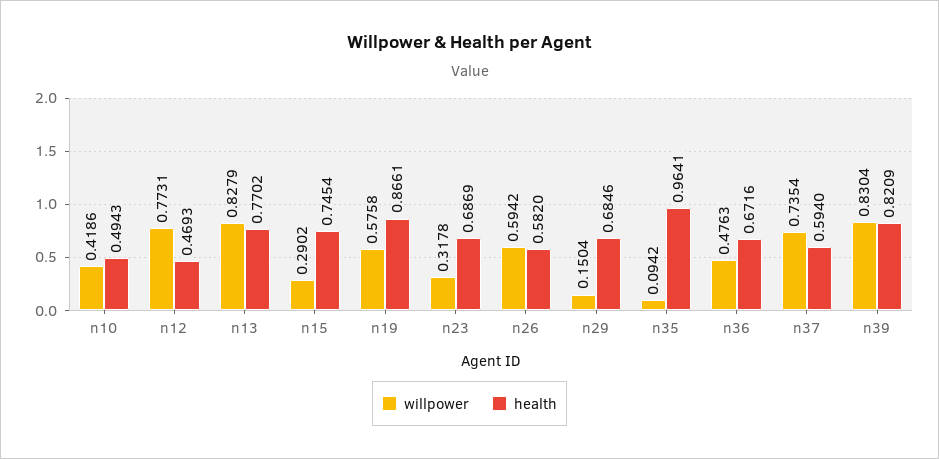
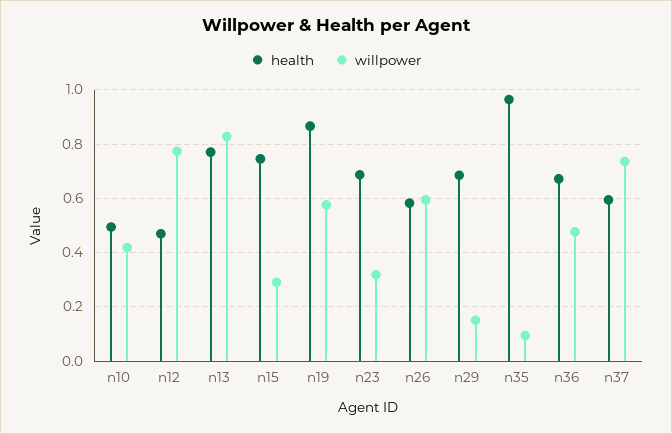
  {
    "willpower": {
      "n10": 0.4186,
      "n12": 0.7731,
      "n13": 0.8279,
      "n15": 0.2902,
      "n19": 0.5758,
      "n23": 0.3178,
      "n26": 0.5942,
      "n29": 0.1504,
      "n35": 0.0942,
      "n36": 0.4763,
-     "n37": 0.7354,
+     "n37": 0.7354
-     "n39": 0.8304
    },
    "health": {
      "n10": 0.4943,
      "n12": 0.4693,
      "n13": 0.7702,
      "n15": 0.7454,
      "n19": 0.8661,
      "n23": 0.6869,
      "n26": 0.582,
      "n29": 0.6846,
      "n35": 0.9641,
      "n36": 0.6716,
-     "n37": 0.594,
+     "n37": 0.594
-     "n39": 0.8209
    }
  }

